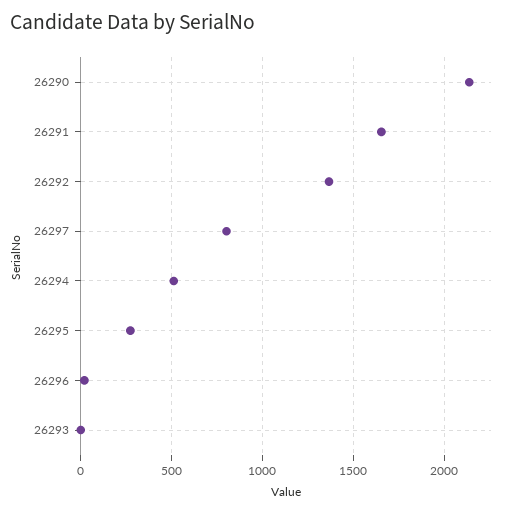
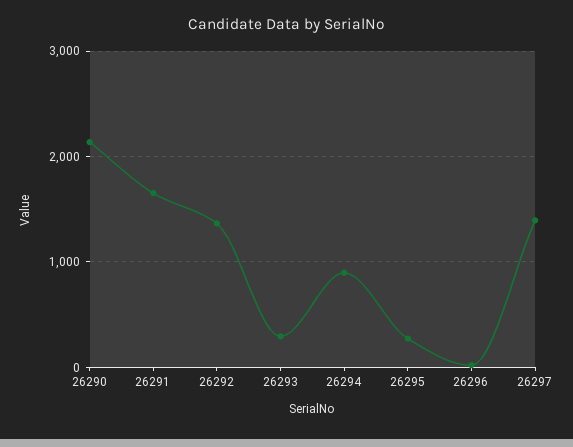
  {
    "26290": 2150,
    "26291": 1650,
    "26292": 1350,
-   "26297": 800,
+   "26297": 1400,
-   "26294": 500,
+   "26294": 900,
    "26295": 250,
    "26296": 0,
-   "26293": 0
+   "26293": 300
  }

